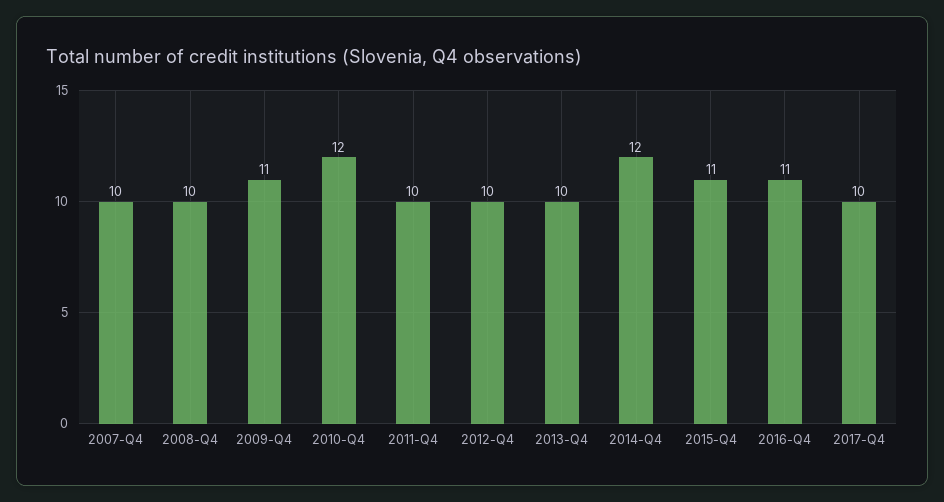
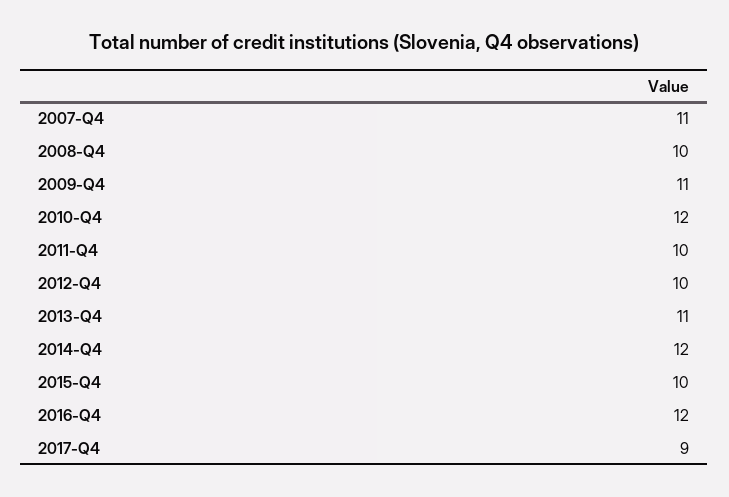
  {
-   "2007-Q4": 10,
+   "2007-Q4": 11,
    "2008-Q4": 10,
    "2009-Q4": 11,
    "2010-Q4": 12,
    "2011-Q4": 10,
    "2012-Q4": 10,
-   "2013-Q4": 10,
+   "2013-Q4": 11,
    "2014-Q4": 12,
-   "2015-Q4": 11,
+   "2015-Q4": 10,
-   "2016-Q4": 11,
+   "2016-Q4": 12,
-   "2017-Q4": 10
+   "2017-Q4": 9
  }

